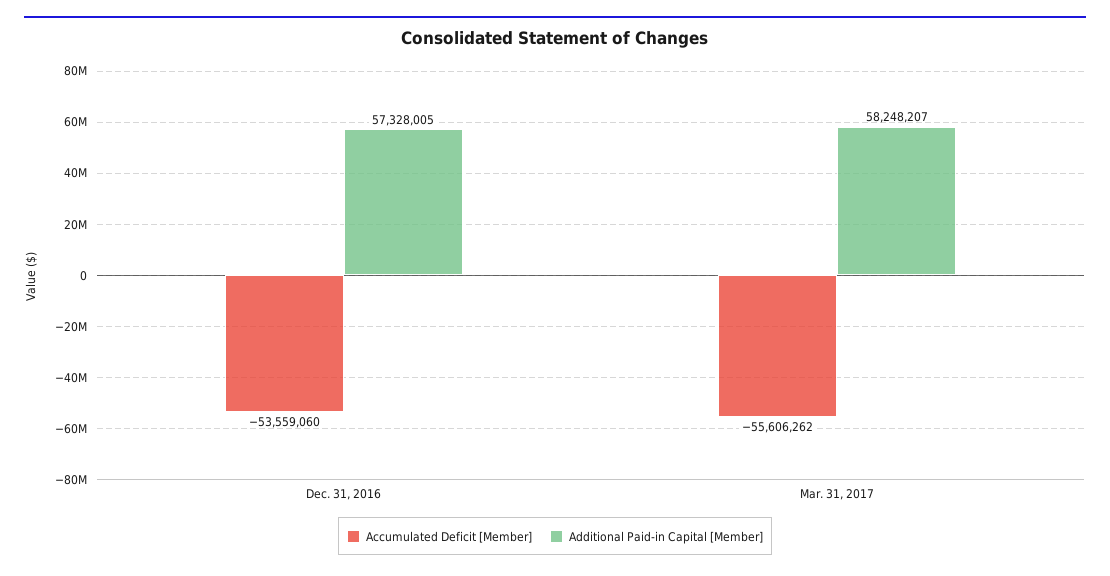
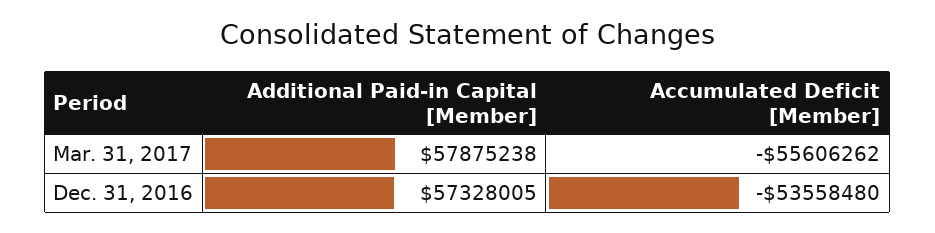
  {
    "Accumulated Deficit [Member]": {
-     "Dec. 31, 2016": -53559060,
+     "Dec. 31, 2016": -53558480,
      "Mar. 31, 2017": -55606262
    },
    "Additional Paid-in Capital [Member]": {
      "Dec. 31, 2016": 57328005,
-     "Mar. 31, 2017": 58248207
+     "Mar. 31, 2017": 57875238
    }
  }

